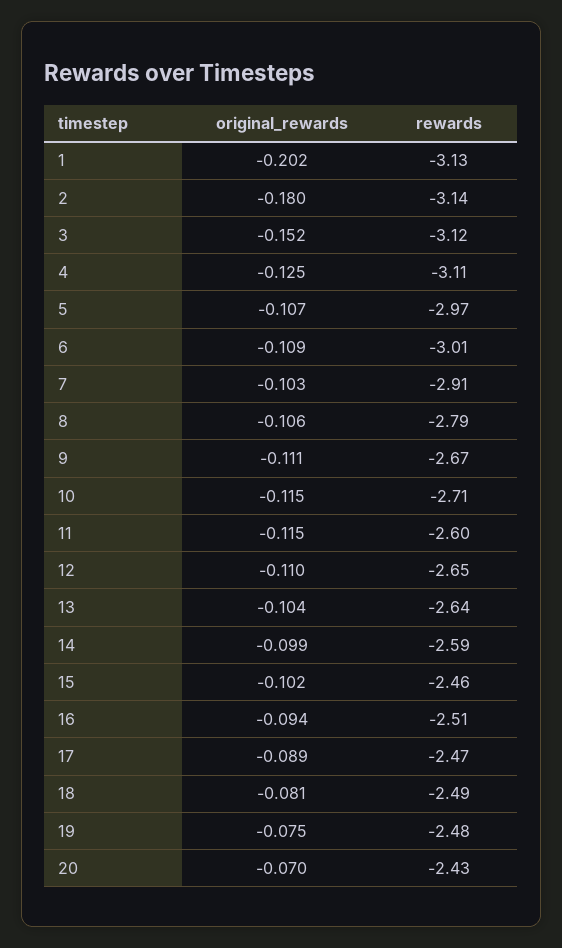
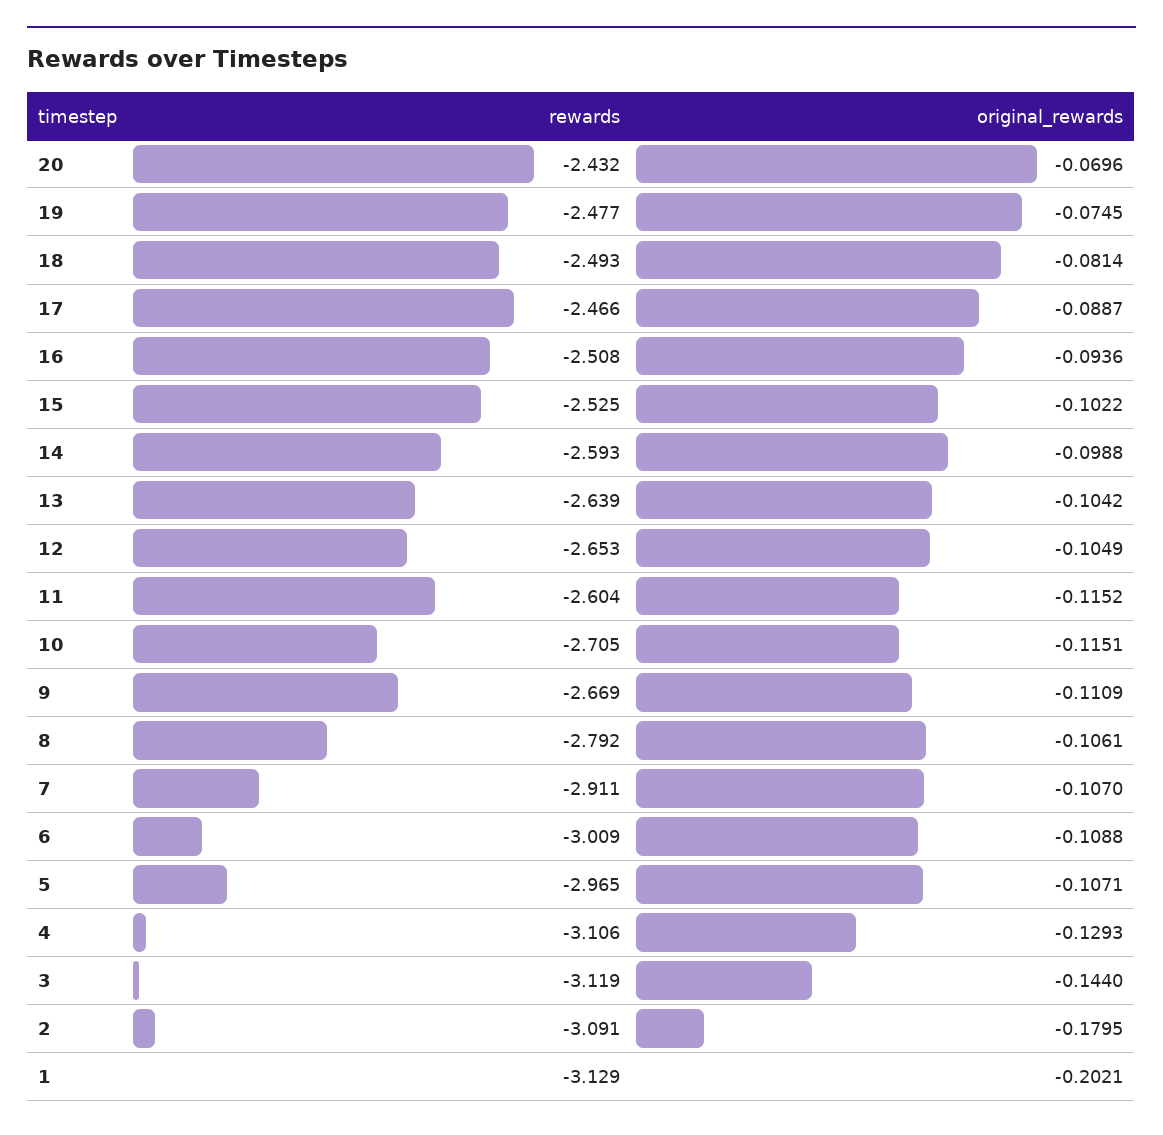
  {
    "original_rewards": {
      "1": -0.2021,
      "2": -0.1795,
-     "3": -0.152,
+     "3": -0.144,
-     "4": -0.125,
+     "4": -0.1293,
      "5": -0.1071,
      "6": -0.1088,
-     "7": -0.103,
+     "7": -0.107,
      "8": -0.1061,
      "9": -0.1109,
      "10": -0.1151,
      "11": -0.1152,
-     "12": -0.11,
+     "12": -0.1049,
      "13": -0.1042,
      "14": -0.0988,
      "15": -0.1022,
      "16": -0.0936,
      "17": -0.0887,
      "18": -0.0814,
      "19": -0.0745,
      "20": -0.0696
    },
    "rewards": {
      "1": -3.129,
-     "2": -3.14,
+     "2": -3.091,
      "3": -3.119,
      "4": -3.106,
      "5": -2.965,
      "6": -3.009,
      "7": -2.911,
      "8": -2.792,
      "9": -2.669,
      "10": -2.705,
      "11": -2.604,
      "12": -2.653,
      "13": -2.639,
      "14": -2.593,
-     "15": -2.46,
+     "15": -2.525,
      "16": -2.508,
      "17": -2.466,
      "18": -2.493,
      "19": -2.477,
      "20": -2.432
    }
  }

